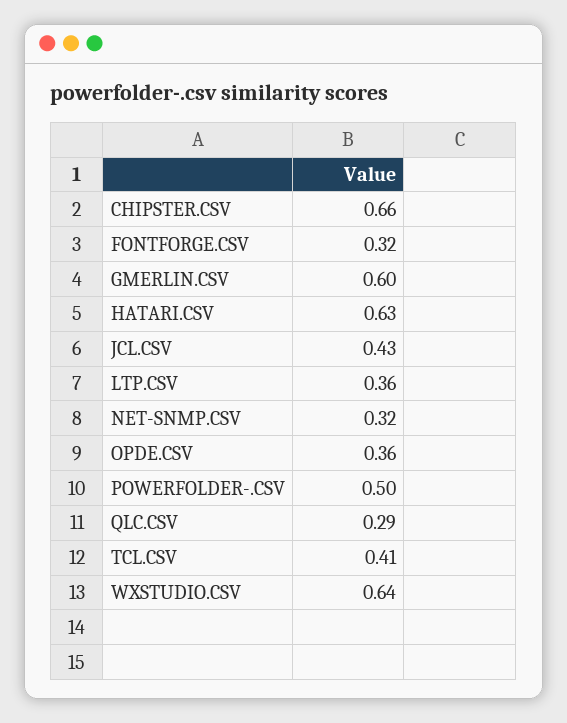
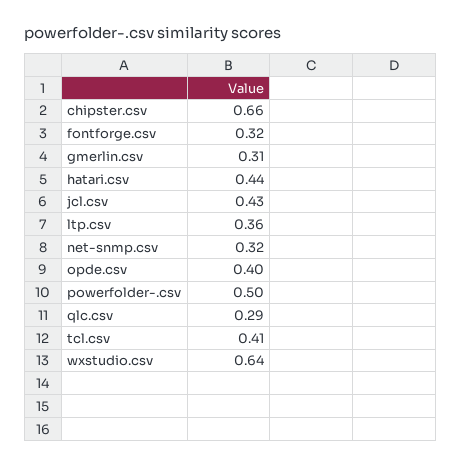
  {
    "CHIPSTER.CSV": 0.66,
    "FONTFORGE.CSV": 0.32,
-   "GMERLIN.CSV": 0.6,
+   "GMERLIN.CSV": 0.31,
-   "HATARI.CSV": 0.63,
+   "HATARI.CSV": 0.44,
    "JCL.CSV": 0.43,
    "LTP.CSV": 0.36,
    "NET-SNMP.CSV": 0.32,
-   "OPDE.CSV": 0.36,
+   "OPDE.CSV": 0.4,
    "POWERFOLDER-.CSV": 0.5,
    "QLC.CSV": 0.29,
    "TCL.CSV": 0.41,
    "WXSTUDIO.CSV": 0.64
  }

